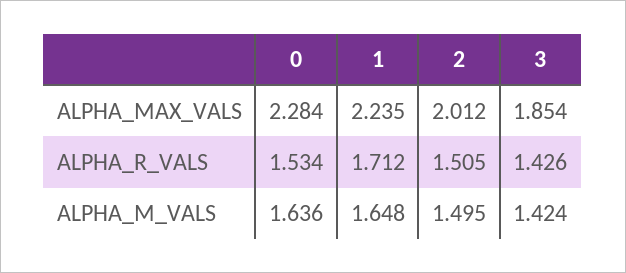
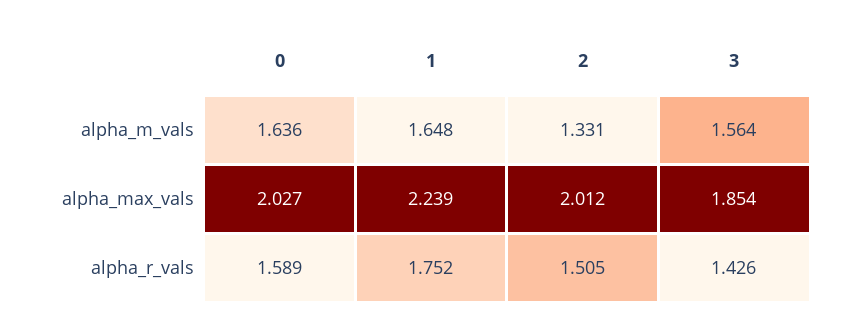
  {
    "0": {
-     "ALPHA_MAX_VALS": 2.284,
+     "ALPHA_MAX_VALS": 2.027,
-     "ALPHA_R_VALS": 1.534,
+     "ALPHA_R_VALS": 1.589,
      "ALPHA_M_VALS": 1.636
    },
    "1": {
-     "ALPHA_MAX_VALS": 2.235,
+     "ALPHA_MAX_VALS": 2.239,
-     "ALPHA_R_VALS": 1.712,
+     "ALPHA_R_VALS": 1.752,
      "ALPHA_M_VALS": 1.648
    },
    "2": {
      "ALPHA_MAX_VALS": 2.012,
      "ALPHA_R_VALS": 1.505,
-     "ALPHA_M_VALS": 1.495
+     "ALPHA_M_VALS": 1.331
    },
    "3": {
      "ALPHA_MAX_VALS": 1.854,
      "ALPHA_R_VALS": 1.426,
-     "ALPHA_M_VALS": 1.424
+     "ALPHA_M_VALS": 1.564
    }
  }

